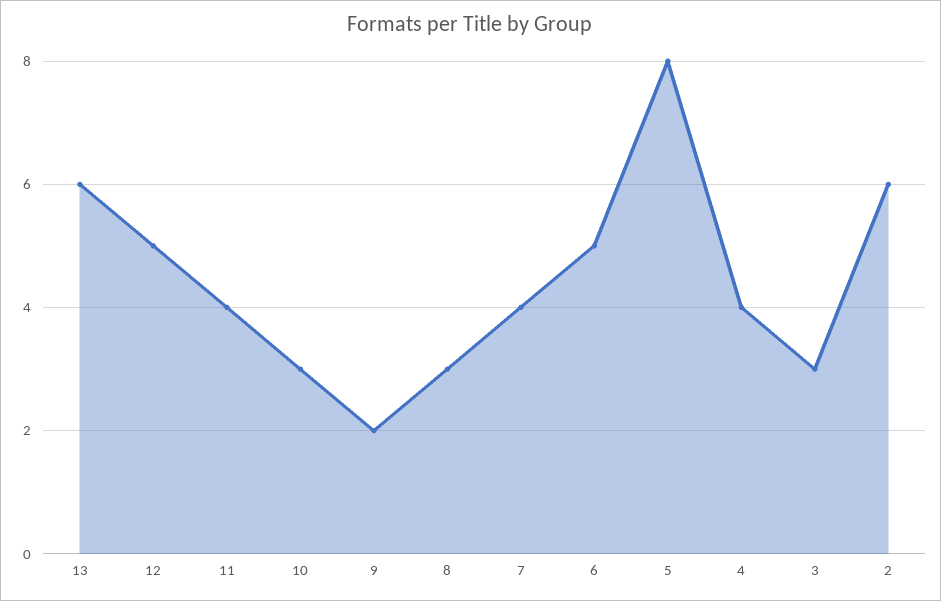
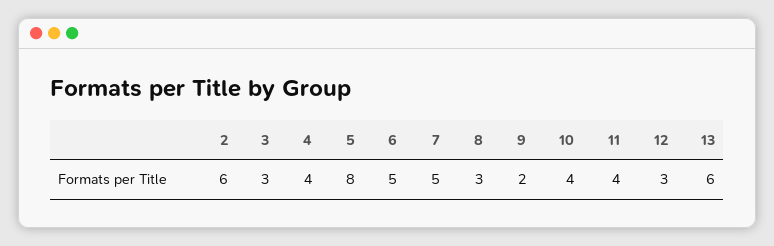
  {
    "13": 6,
-   "12": 5,
+   "12": 3,
    "11": 4,
-   "10": 3,
+   "10": 4,
    "9": 2,
    "8": 3,
-   "7": 4,
+   "7": 5,
    "6": 5,
    "5": 8,
    "4": 4,
    "3": 3,
    "2": 6
  }

